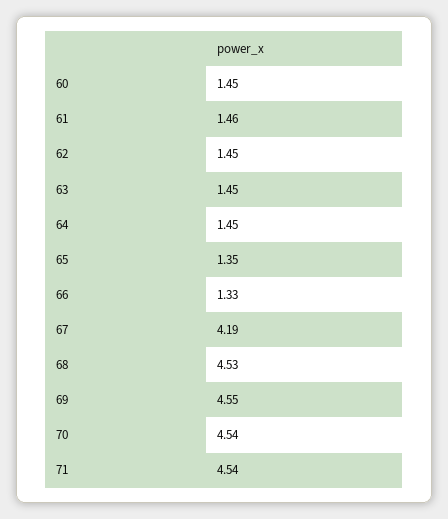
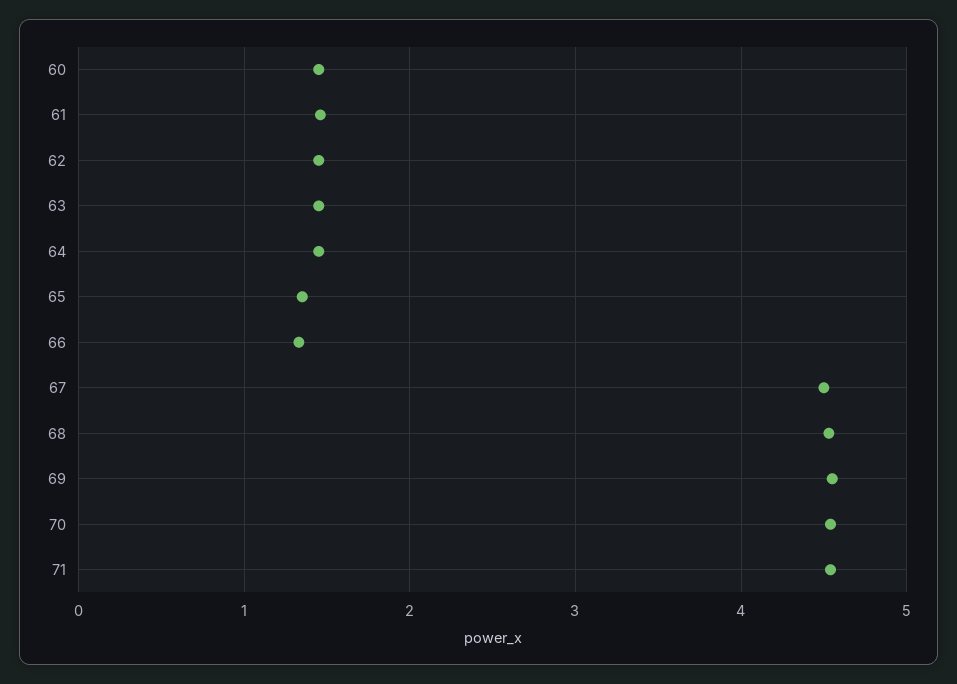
  {
    "60": 1.45,
    "61": 1.46,
    "62": 1.45,
    "63": 1.45,
    "64": 1.45,
    "65": 1.35,
    "66": 1.33,
-   "67": 4.19,
+   "67": 4.5,
    "68": 4.53,
    "69": 4.55,
    "70": 4.54,
    "71": 4.54
  }

